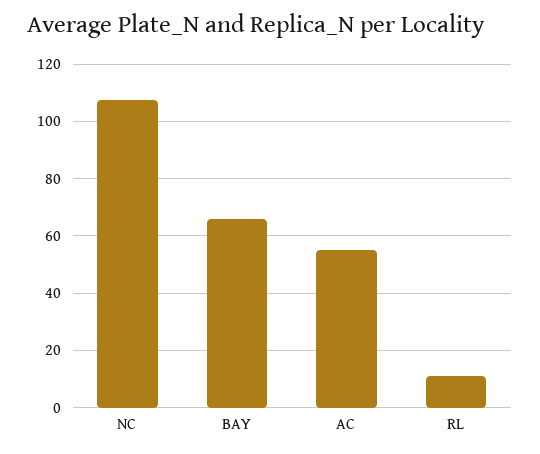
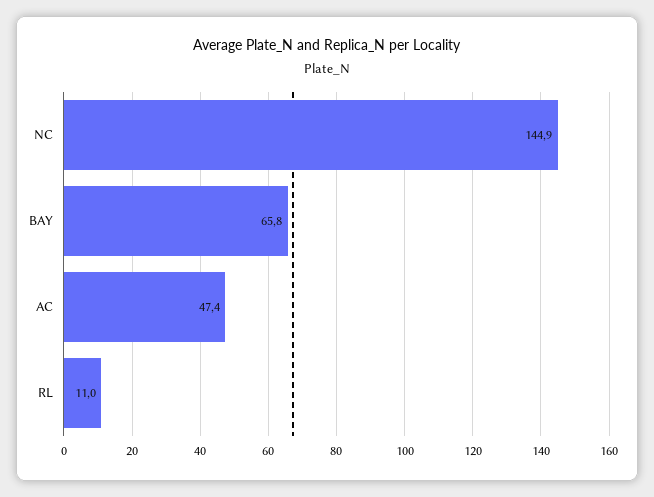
  {
-   "NC": 107.5,
+   "NC": 144.9,
    "BAY": 65.8,
-   "AC": 55,
+   "AC": 47.4,
    "RL": 11
  }

